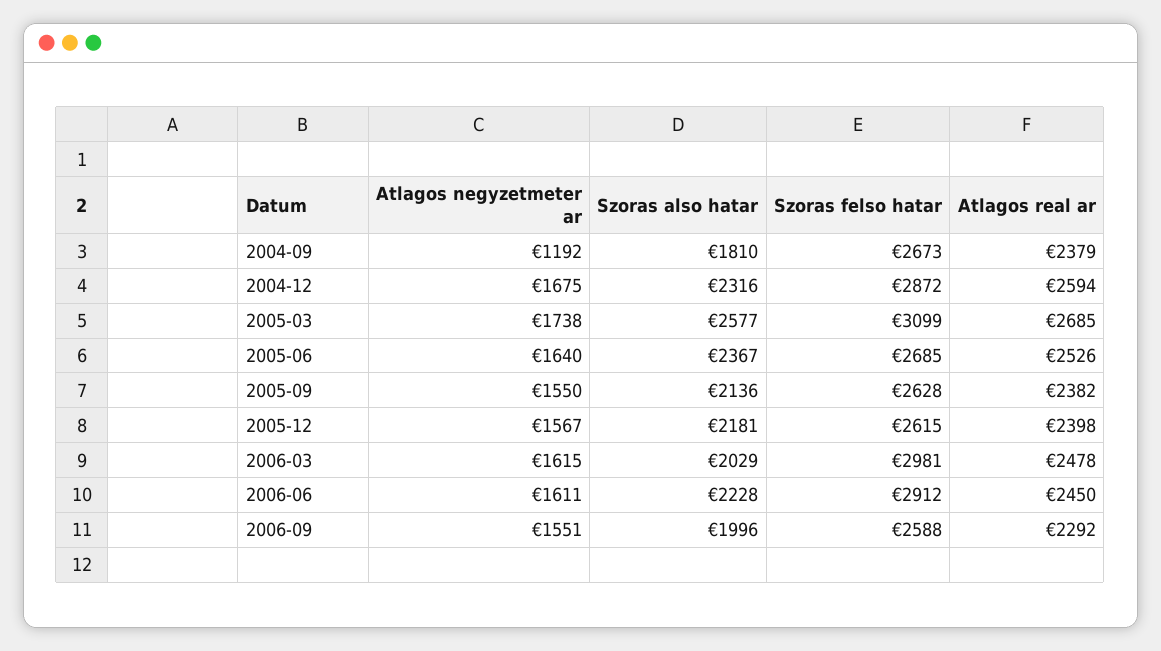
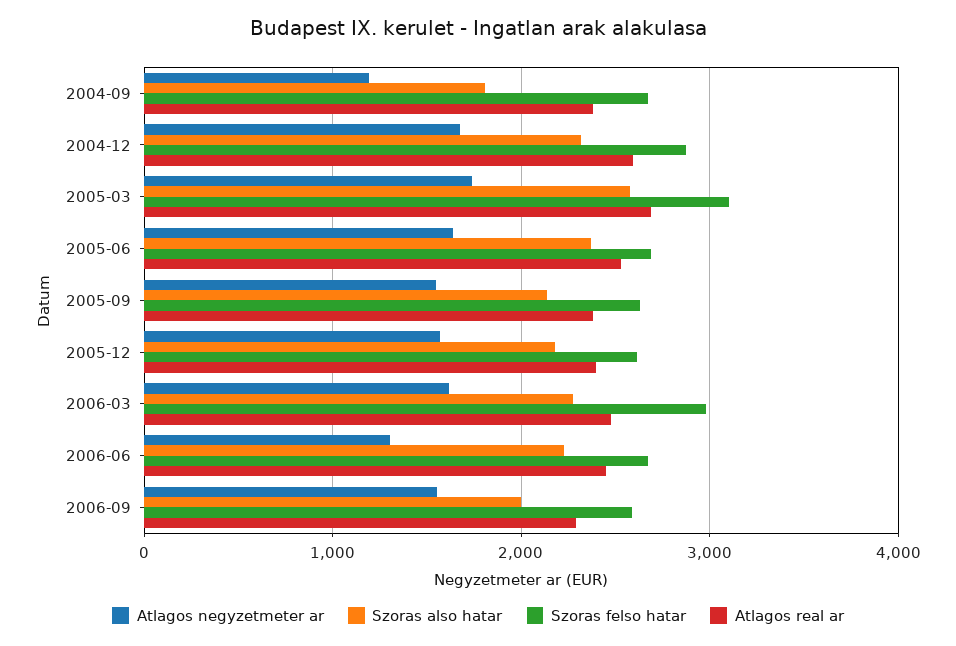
  {
    "Atlagos negyzetmeter ar": {
      "2004-09": 1192,
      "2004-12": 1675,
      "2005-03": 1738,
      "2005-06": 1640,
      "2005-09": 1550,
      "2005-12": 1567,
      "2006-03": 1615,
-     "2006-06": 1611,
+     "2006-06": 1300,
      "2006-09": 1551
    },
    "Szoras also hatar": {
      "2004-09": 1810,
      "2004-12": 2316,
      "2005-03": 2577,
      "2005-06": 2367,
      "2005-09": 2136,
      "2005-12": 2181,
-     "2006-03": 2029,
+     "2006-03": 2300,
      "2006-06": 2228,
      "2006-09": 1996
    },
    "Szoras felso hatar": {
      "2004-09": 2673,
      "2004-12": 2872,
      "2005-03": 3099,
      "2005-06": 2685,
      "2005-09": 2628,
      "2005-12": 2615,
      "2006-03": 2981,
-     "2006-06": 2912,
+     "2006-06": 2700,
      "2006-09": 2588
    },
    "Atlagos real ar": {
      "2004-09": 2379,
      "2004-12": 2594,
      "2005-03": 2685,
      "2005-06": 2526,
      "2005-09": 2382,
      "2005-12": 2398,
      "2006-03": 2478,
      "2006-06": 2450,
      "2006-09": 2292
    }
  }

